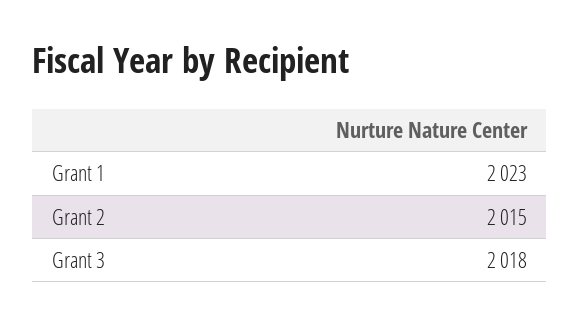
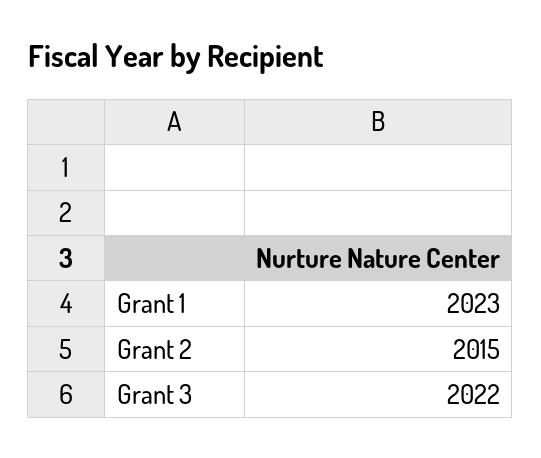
  {
    "Grant 1": 2023,
    "Grant 2": 2015,
-   "Grant 3": 2018
+   "Grant 3": 2022
  }

